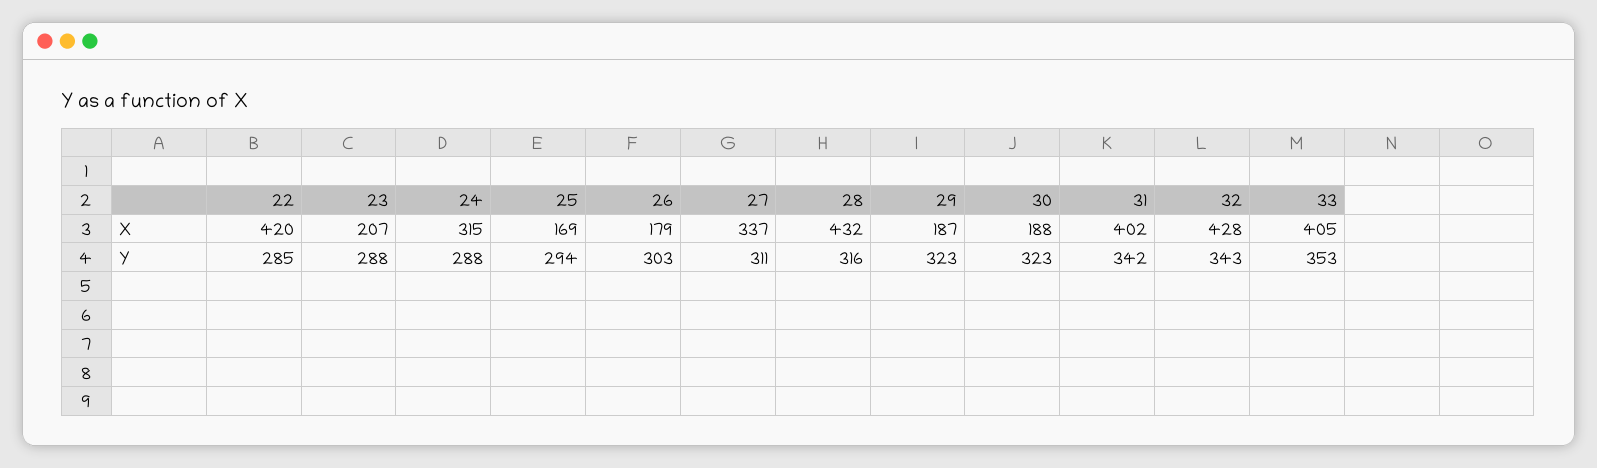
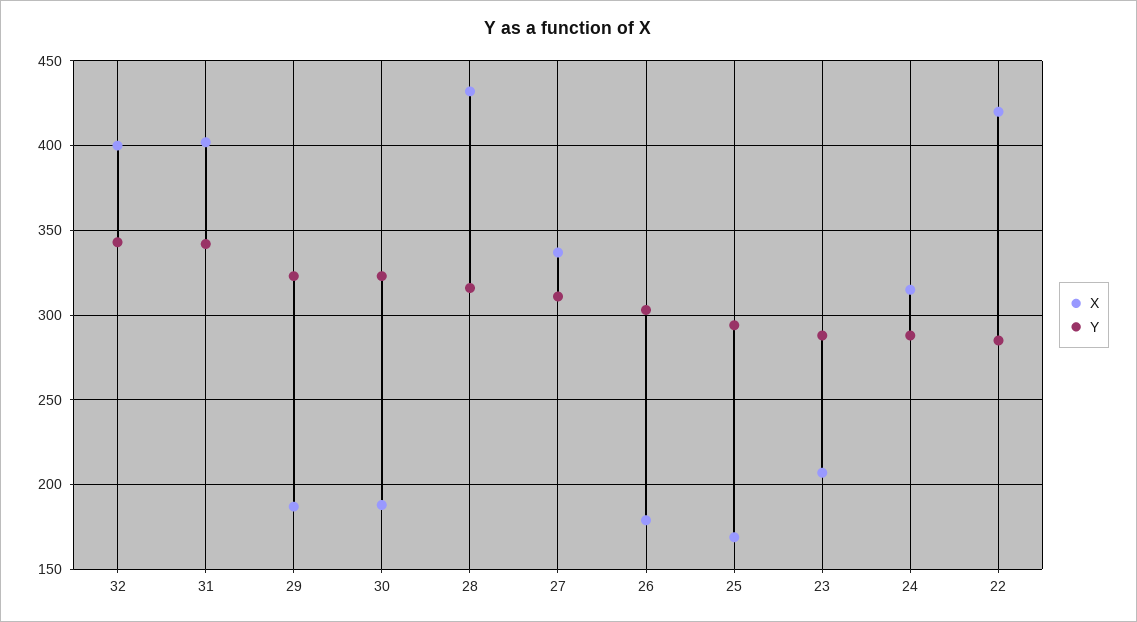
  {
    "X": {
      "22": 420,
      "23": 207,
      "24": 315,
      "25": 169,
      "26": 179,
      "27": 337,
      "28": 432,
      "29": 187,
      "30": 188,
      "31": 402,
-     "32": 428,
+     "32": 400
-     "33": 405
    },
    "Y": {
      "22": 285,
      "23": 288,
      "24": 288,
      "25": 294,
      "26": 303,
      "27": 311,
      "28": 316,
      "29": 323,
      "30": 323,
      "31": 342,
-     "32": 343,
+     "32": 343
-     "33": 353
    }
  }

